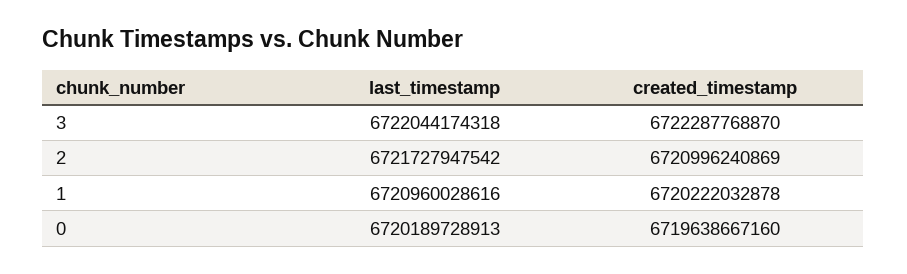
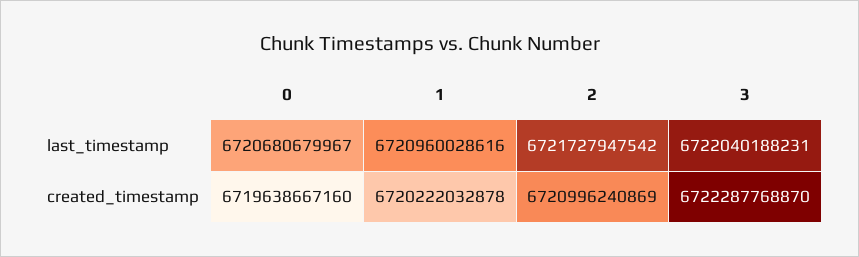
  {
    "last_timestamp": {
-     "3": 6722044174318,
+     "3": 6722040188231,
      "2": 6721727947542,
      "1": 6720960028616,
-     "0": 6720189728913
+     "0": 6720680679967
    },
    "created_timestamp": {
      "3": 6722287768870,
      "2": 6720996240869,
      "1": 6720222032878,
      "0": 6719638667160
    }
  }

